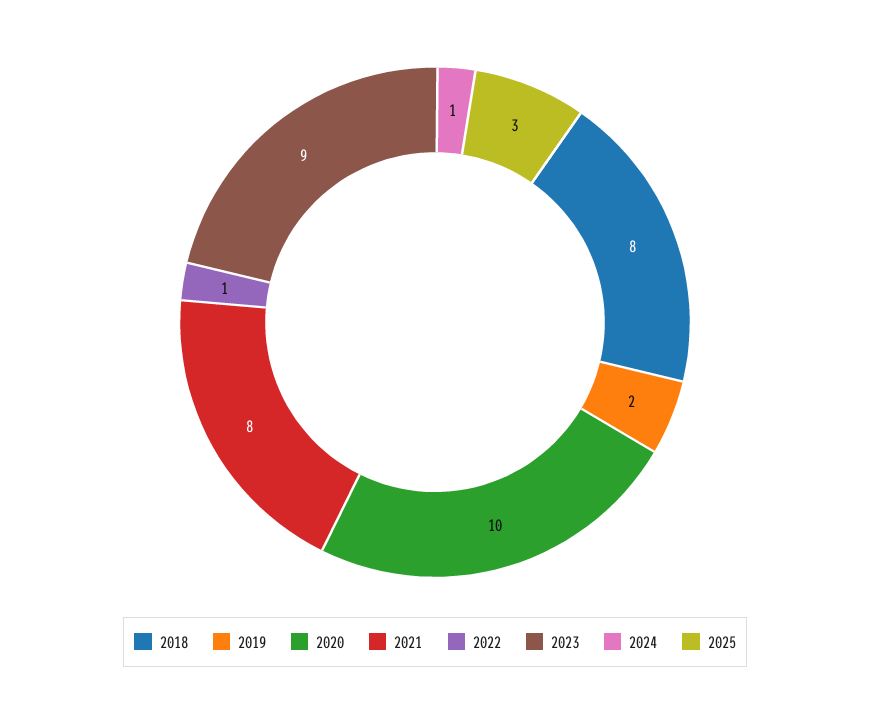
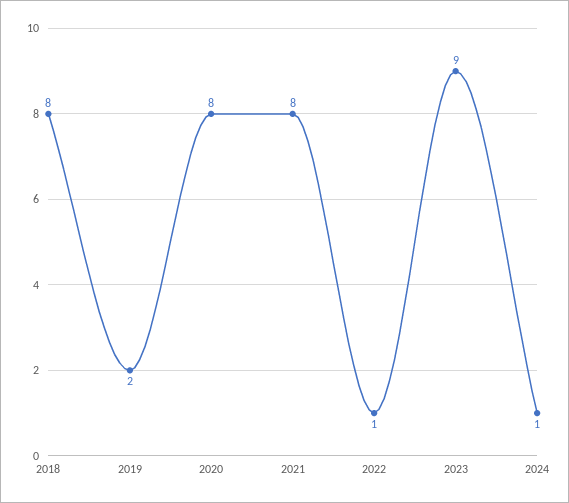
  {
    "2018": 8,
    "2019": 2,
-   "2020": 10,
+   "2020": 8,
    "2021": 8,
    "2022": 1,
    "2023": 9,
-   "2024": 1,
+   "2024": 1
-   "2025": 3
  }

